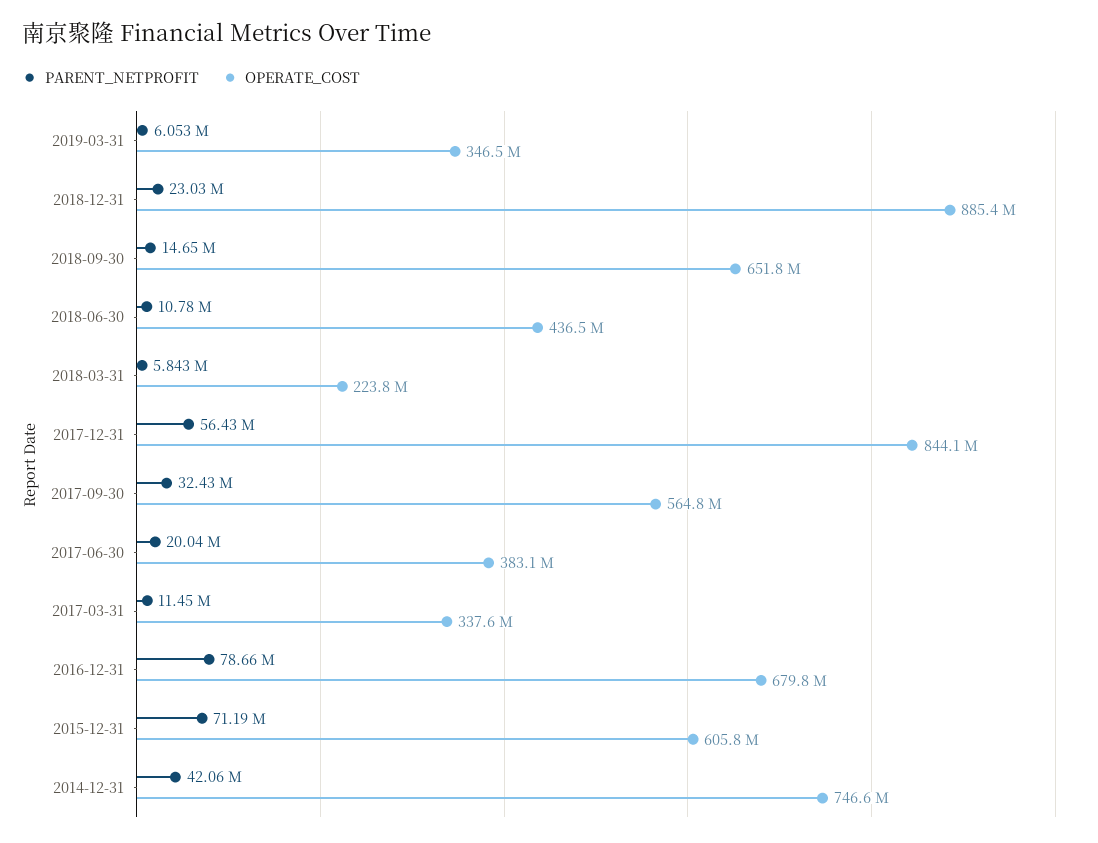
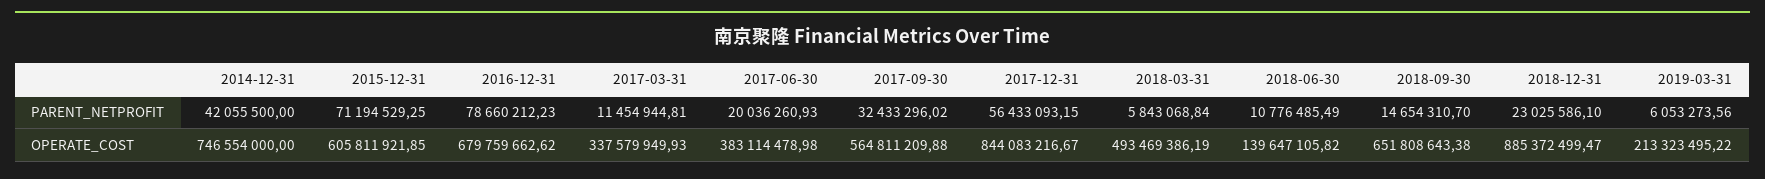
  {
    "PARENT_NETPROFIT": {
      "2019-03-31": 6053273.56,
      "2018-12-31": 23025586.1,
      "2018-09-30": 14654310.7,
      "2018-06-30": 10776485.49,
      "2018-03-31": 5843068.84,
      "2017-12-31": 56433093.15,
      "2017-09-30": 32433296.02,
      "2017-06-30": 20036260.93,
      "2017-03-31": 11454944.81,
      "2016-12-31": 78660212.23,
      "2015-12-31": 71194529.25,
      "2014-12-31": 42055500
    },
    "OPERATE_COST": {
-     "2019-03-31": 346500000,
+     "2019-03-31": 213323495.22,
      "2018-12-31": 885372499.47,
      "2018-09-30": 651808643.38,
-     "2018-06-30": 436500000,
+     "2018-06-30": 139647105.82,
-     "2018-03-31": 223800000,
+     "2018-03-31": 493469386.19,
      "2017-12-31": 844083216.67,
      "2017-09-30": 564811209.88,
      "2017-06-30": 383114478.98,
      "2017-03-31": 337579949.93,
      "2016-12-31": 679759662.62,
      "2015-12-31": 605811921.85,
      "2014-12-31": 746554000
    }
  }

